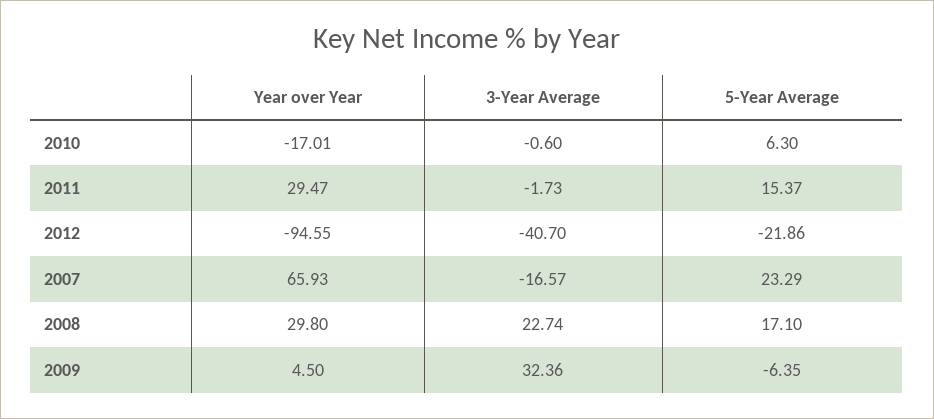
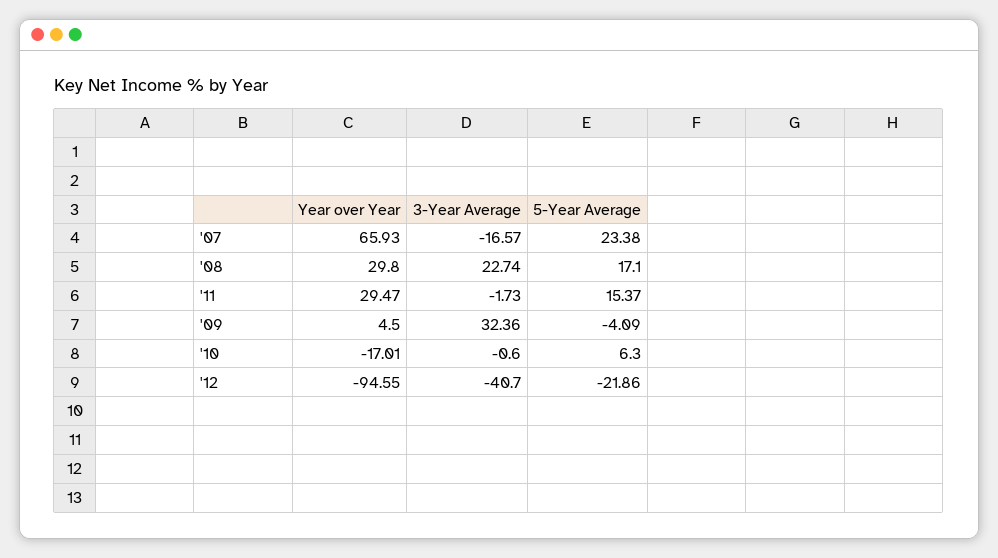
  {
    "Year over Year": {
      "2010": -17.01,
      "2011": 29.47,
      "2012": -94.55,
      "2007": 65.93,
      "2008": 29.8,
      "2009": 4.5
    },
    "3-Year Average": {
      "2010": -0.6,
      "2011": -1.73,
      "2012": -40.7,
      "2007": -16.57,
      "2008": 22.74,
      "2009": 32.36
    },
    "5-Year Average": {
      "2010": 6.3,
      "2011": 15.37,
      "2012": -21.86,
-     "2007": 23.29,
+     "2007": 23.38,
      "2008": 17.1,
-     "2009": -6.35
+     "2009": -4.09
    }
  }

